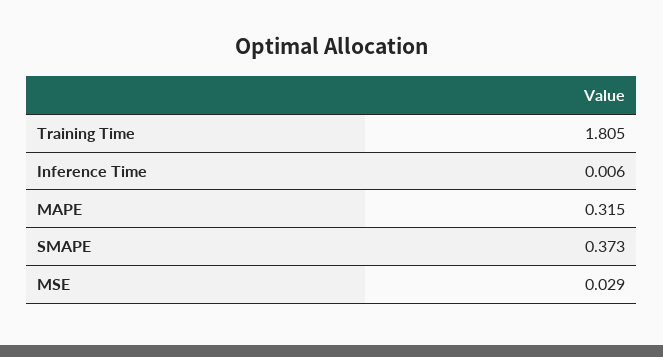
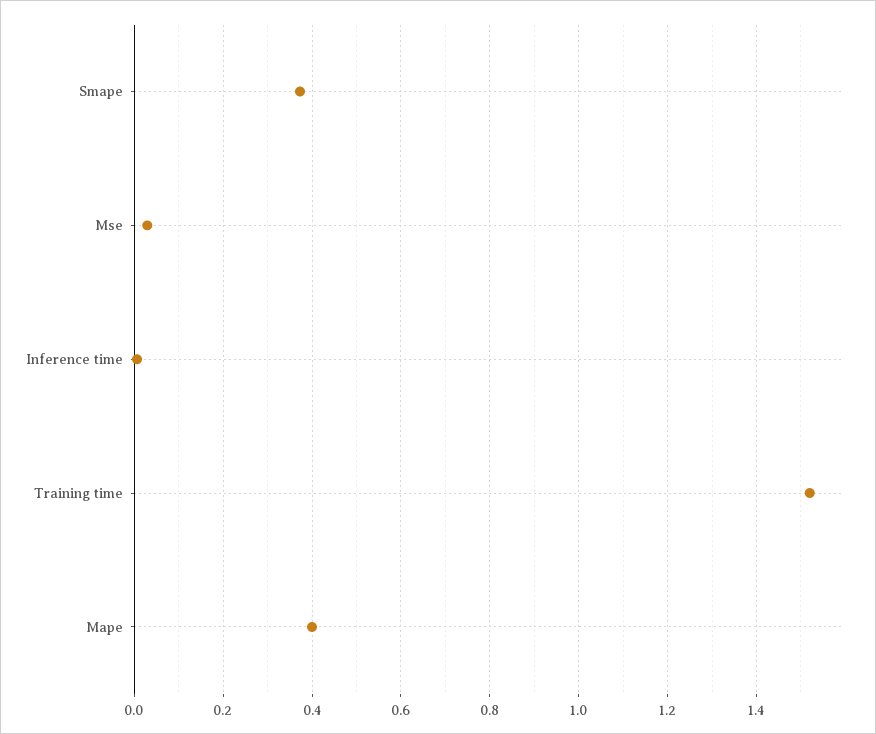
  {
-   "Training Time": 1.805,
+   "Training Time": 1.52,
    "Inference Time": 0.006,
-   "MAPE": 0.315,
+   "MAPE": 0.4,
    "SMAPE": 0.373,
    "MSE": 0.029
  }

